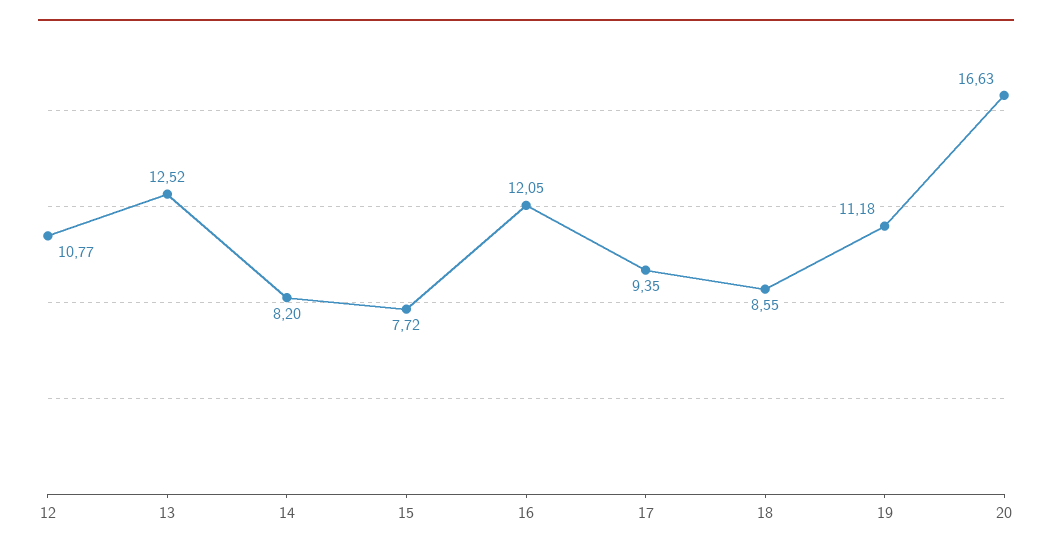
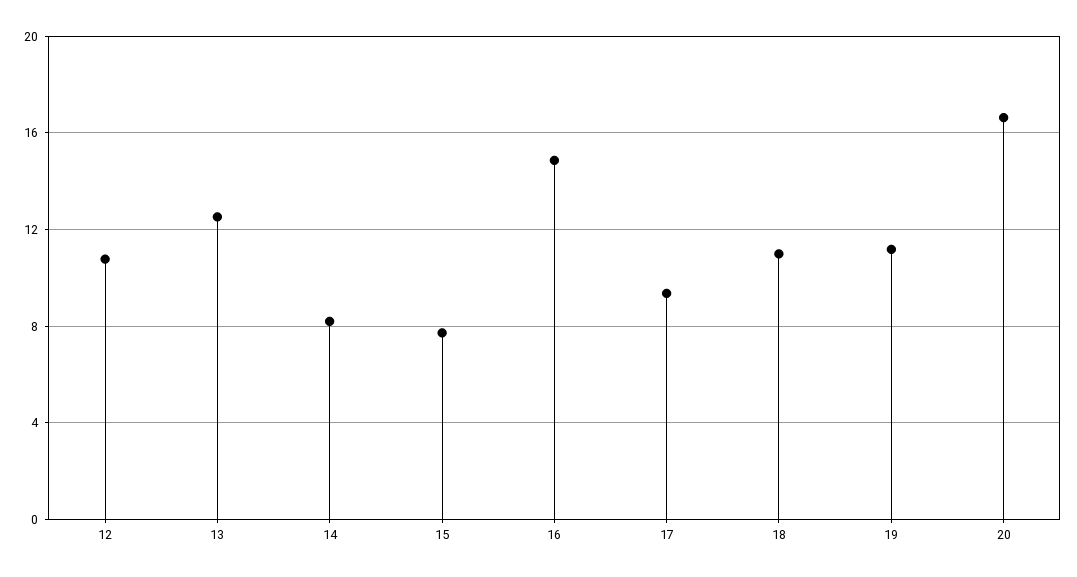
  {
    "12": 10.77,
    "13": 12.52,
    "14": 8.2,
    "15": 7.72,
-   "16": 12.05,
+   "16": 15,
    "17": 9.35,
-   "18": 8.55,
+   "18": 11,
    "19": 11.18,
    "20": 16.63
  }

